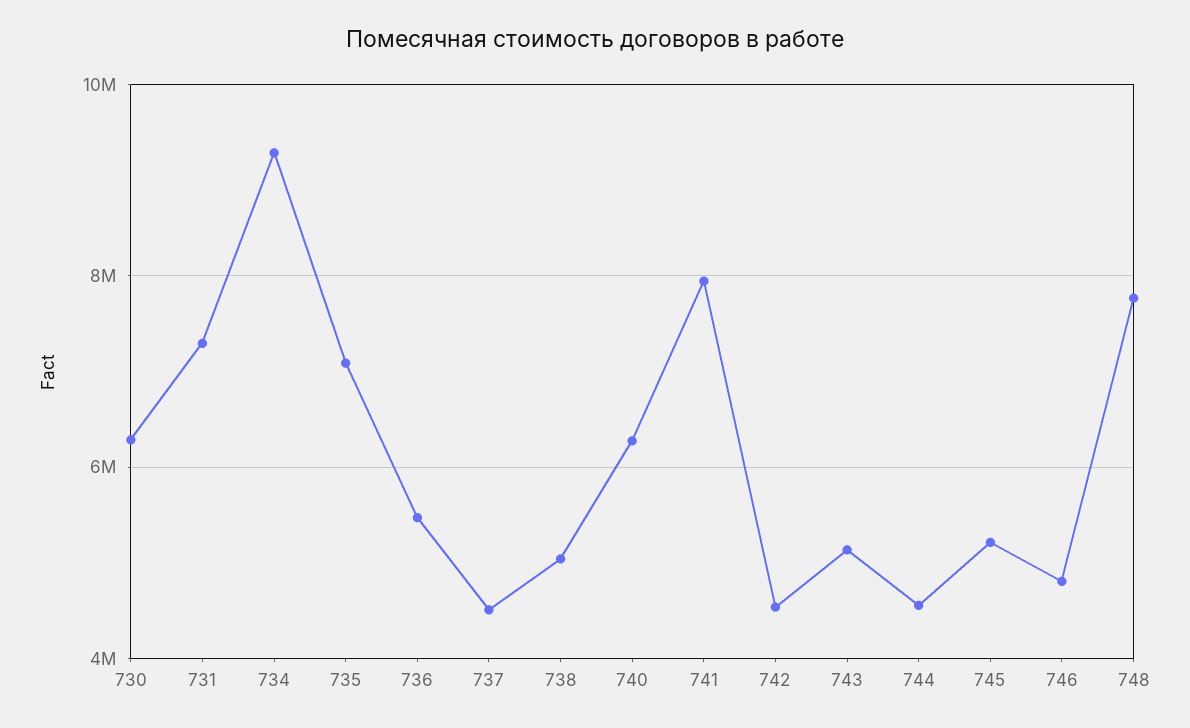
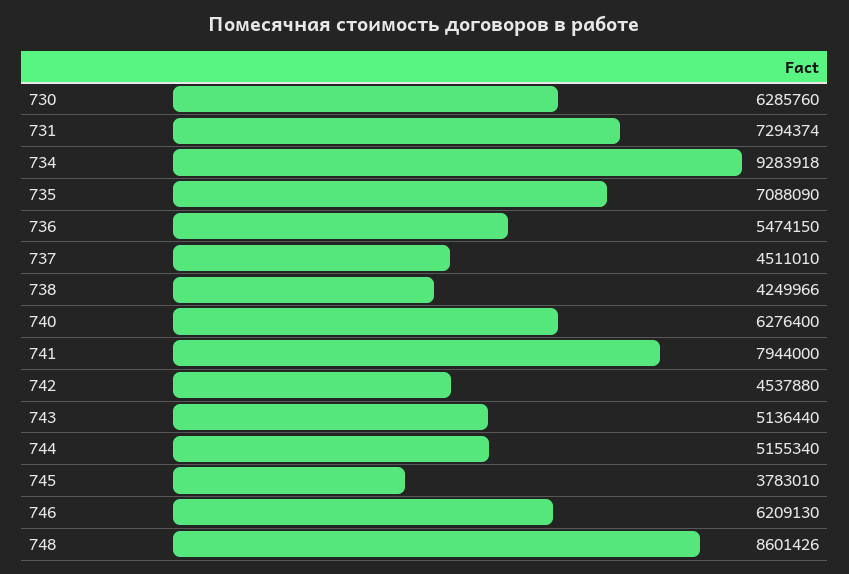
  {
    "730": 6285760,
    "731": 7294374,
    "734": 9283918,
    "735": 7088090,
    "736": 5474150,
    "737": 4511010,
-   "738": 5000000,
+   "738": 4249966,
    "740": 6276400,
    "741": 7944000,
    "742": 4537880,
    "743": 5136440,
-   "744": 4600000,
+   "744": 5155340,
-   "745": 5200000,
+   "745": 3783010,
-   "746": 4800000,
+   "746": 6209130,
-   "748": 7800000
+   "748": 8601426
  }

